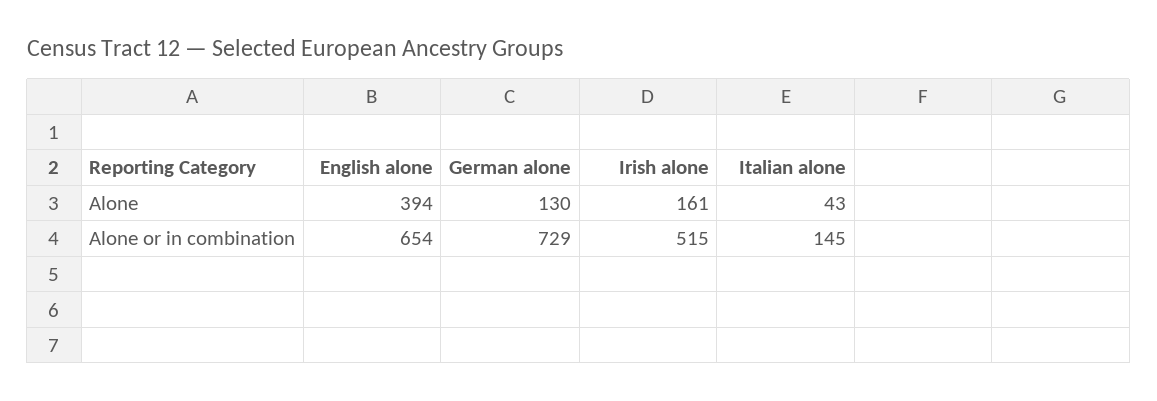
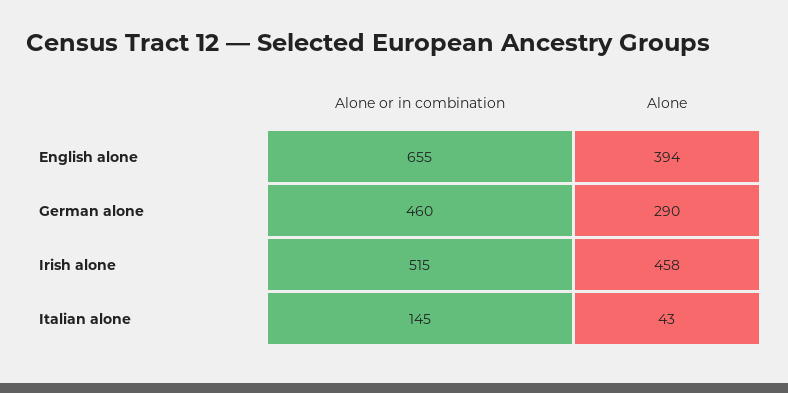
  {
    "English alone": {
      "Alone": 394,
-     "Alone or in combination": 654
+     "Alone or in combination": 655
    },
    "German alone": {
-     "Alone": 130,
+     "Alone": 290,
-     "Alone or in combination": 729
+     "Alone or in combination": 460
    },
    "Irish alone": {
-     "Alone": 161,
+     "Alone": 458,
      "Alone or in combination": 515
    },
    "Italian alone": {
      "Alone": 43,
      "Alone or in combination": 145
    }
  }

